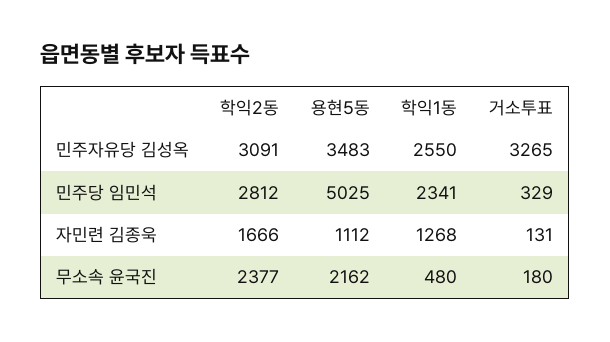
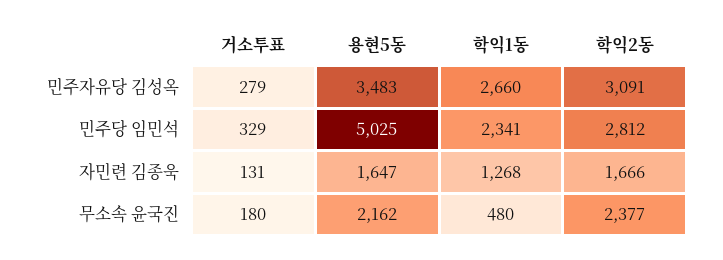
  {
    "학익2동": {
      "민주자유당 김성옥": 3091,
      "민주당 임민석": 2812,
      "자민련 김종욱": 1666,
      "무소속 윤국진": 2377
    },
    "용현5동": {
      "민주자유당 김성옥": 3483,
      "민주당 임민석": 5025,
-     "자민련 김종욱": 1112,
+     "자민련 김종욱": 1647,
      "무소속 윤국진": 2162
    },
    "학익1동": {
-     "민주자유당 김성옥": 2550,
+     "민주자유당 김성옥": 2660,
      "민주당 임민석": 2341,
      "자민련 김종욱": 1268,
      "무소속 윤국진": 480
    },
    "거소투표": {
-     "민주자유당 김성옥": 3265,
+     "민주자유당 김성옥": 279,
      "민주당 임민석": 329,
      "자민련 김종욱": 131,
      "무소속 윤국진": 180
    }
  }

